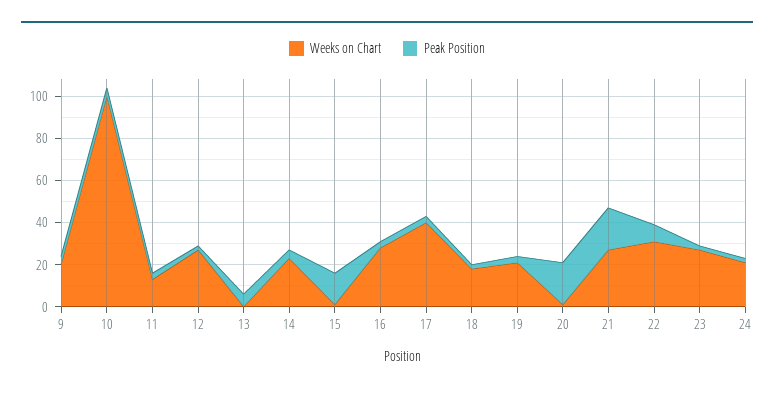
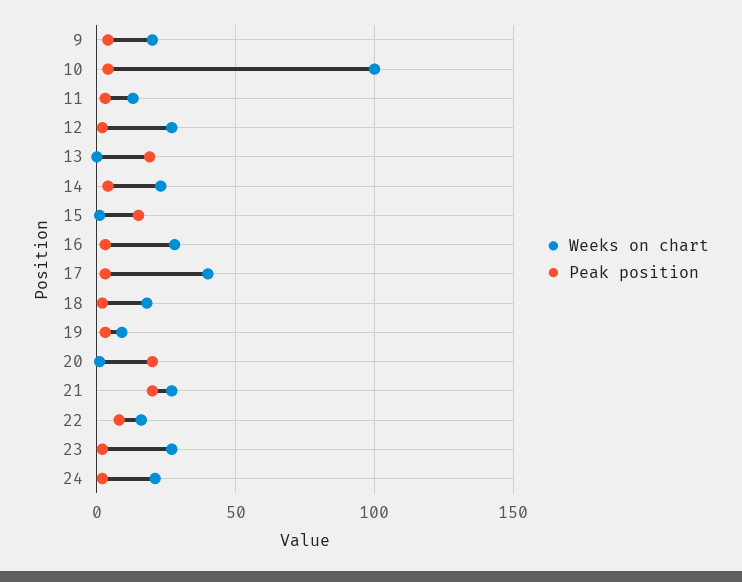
  {
    "Weeks on Chart": {
      "9": 20,
      "10": 100,
      "11": 15,
      "12": 25,
      "13": 0,
      "14": 25,
      "15": 0,
      "16": 30,
      "17": 40,
      "18": 20,
-     "19": 20,
+     "19": 10,
      "20": 0,
      "21": 25,
-     "22": 30,
+     "22": 15,
      "23": 25,
      "24": 20
    },
    "Peak Position": {
      "9": 5,
      "10": 5,
      "11": 5,
      "12": 0,
-     "13": 5,
+     "13": 20,
      "14": 5,
      "15": 15,
      "16": 5,
      "17": 5,
      "18": 0,
      "19": 5,
      "20": 20,
      "21": 20,
      "22": 10,
      "23": 0,
      "24": 0
    }
  }

